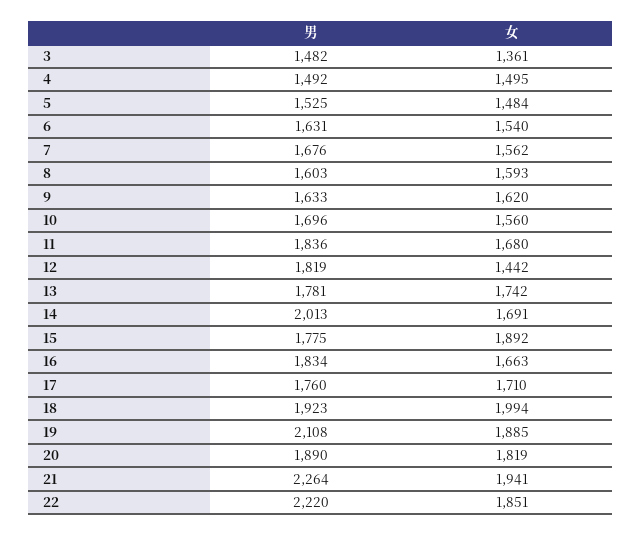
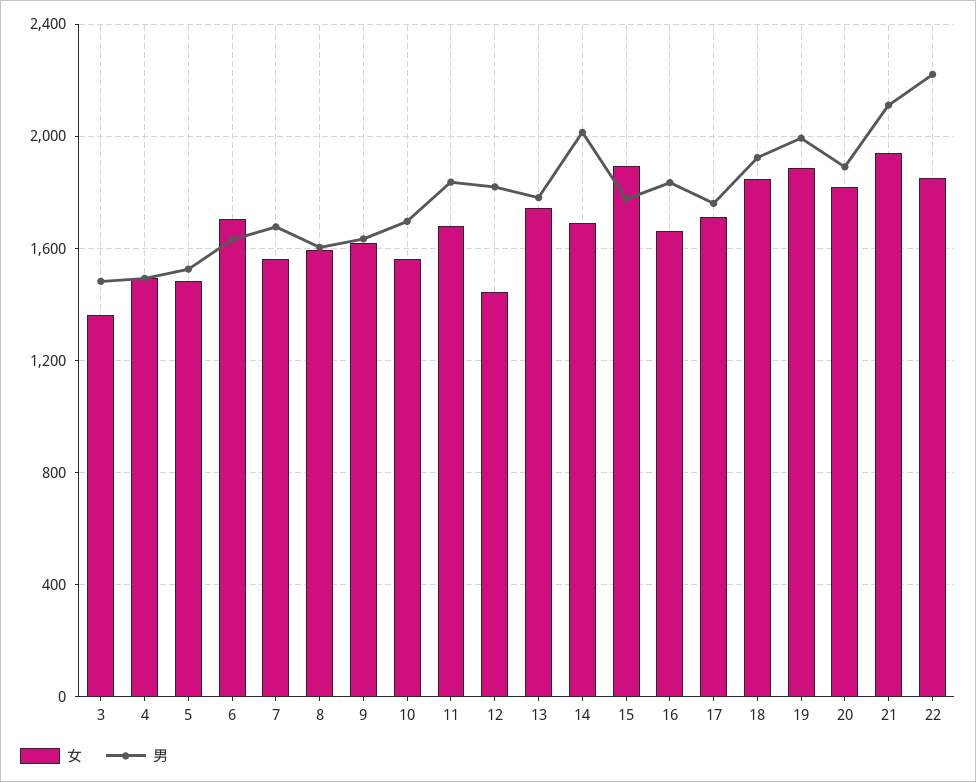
  {
    "男": {
      "3": 1482,
      "4": 1492,
      "5": 1525,
      "6": 1631,
      "7": 1676,
      "8": 1603,
      "9": 1633,
      "10": 1696,
      "11": 1836,
      "12": 1819,
      "13": 1781,
      "14": 2013,
      "15": 1775,
      "16": 1834,
      "17": 1760,
      "18": 1923,
-     "19": 2108,
+     "19": 2000,
      "20": 1890,
-     "21": 2264,
+     "21": 2100,
      "22": 2220
    },
    "女": {
      "3": 1361,
      "4": 1495,
      "5": 1484,
-     "6": 1540,
+     "6": 1700,
      "7": 1562,
      "8": 1593,
      "9": 1620,
      "10": 1560,
      "11": 1680,
      "12": 1442,
      "13": 1742,
      "14": 1691,
      "15": 1892,
      "16": 1663,
      "17": 1710,
-     "18": 1994,
+     "18": 1850,
      "19": 1885,
      "20": 1819,
      "21": 1941,
      "22": 1851
    }
  }

